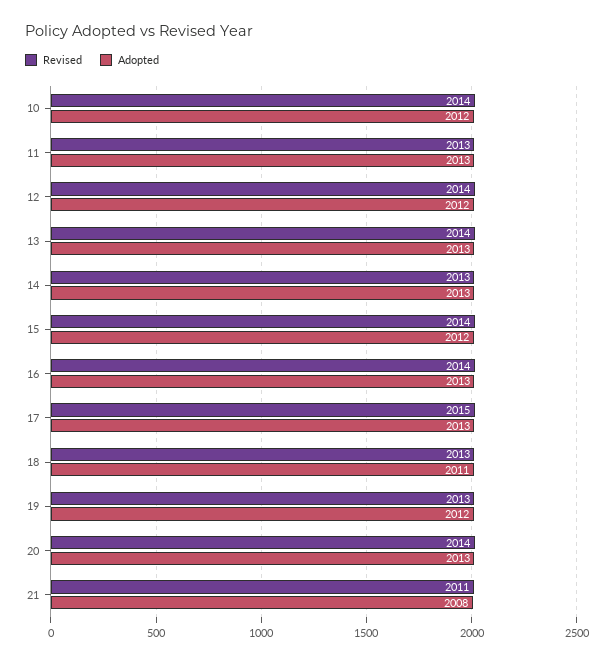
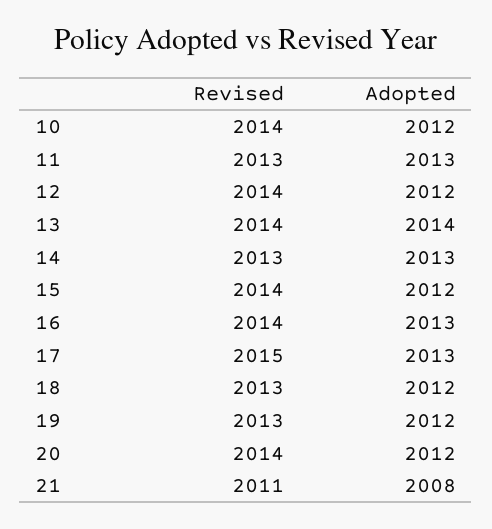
  {
    "Revised": {
      "10": 2014,
      "11": 2013,
      "12": 2014,
      "13": 2014,
      "14": 2013,
      "15": 2014,
      "16": 2014,
      "17": 2015,
      "18": 2013,
      "19": 2013,
      "20": 2014,
      "21": 2011
    },
    "Adopted": {
      "10": 2012,
      "11": 2013,
      "12": 2012,
-     "13": 2013,
+     "13": 2014,
      "14": 2013,
      "15": 2012,
      "16": 2013,
      "17": 2013,
-     "18": 2011,
+     "18": 2012,
      "19": 2012,
-     "20": 2013,
+     "20": 2012,
      "21": 2008
    }
  }

